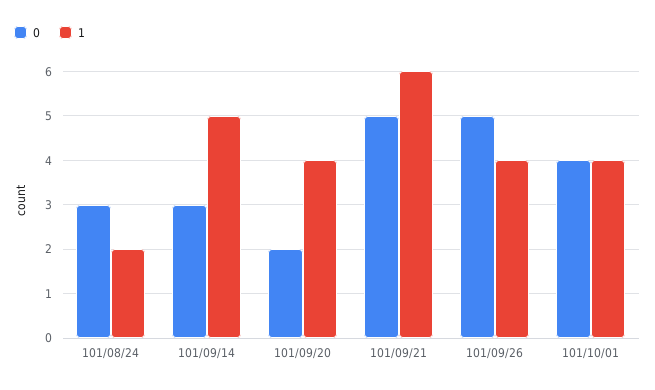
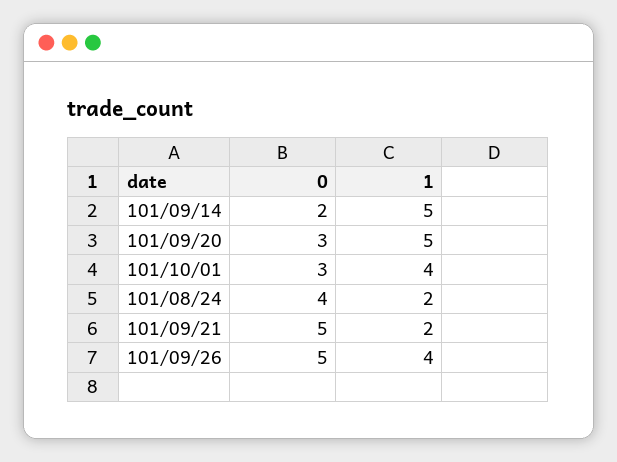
  {
    "0": {
-     "101/08/24": 3,
+     "101/08/24": 4,
-     "101/09/14": 3,
+     "101/09/14": 2,
-     "101/09/20": 2,
+     "101/09/20": 3,
      "101/09/21": 5,
      "101/09/26": 5,
-     "101/10/01": 4
+     "101/10/01": 3
    },
    "1": {
      "101/08/24": 2,
      "101/09/14": 5,
-     "101/09/20": 4,
+     "101/09/20": 5,
-     "101/09/21": 6,
+     "101/09/21": 2,
      "101/09/26": 4,
      "101/10/01": 4
    }
  }

